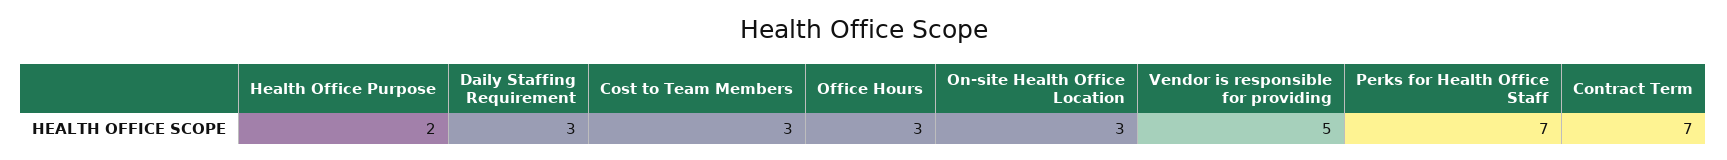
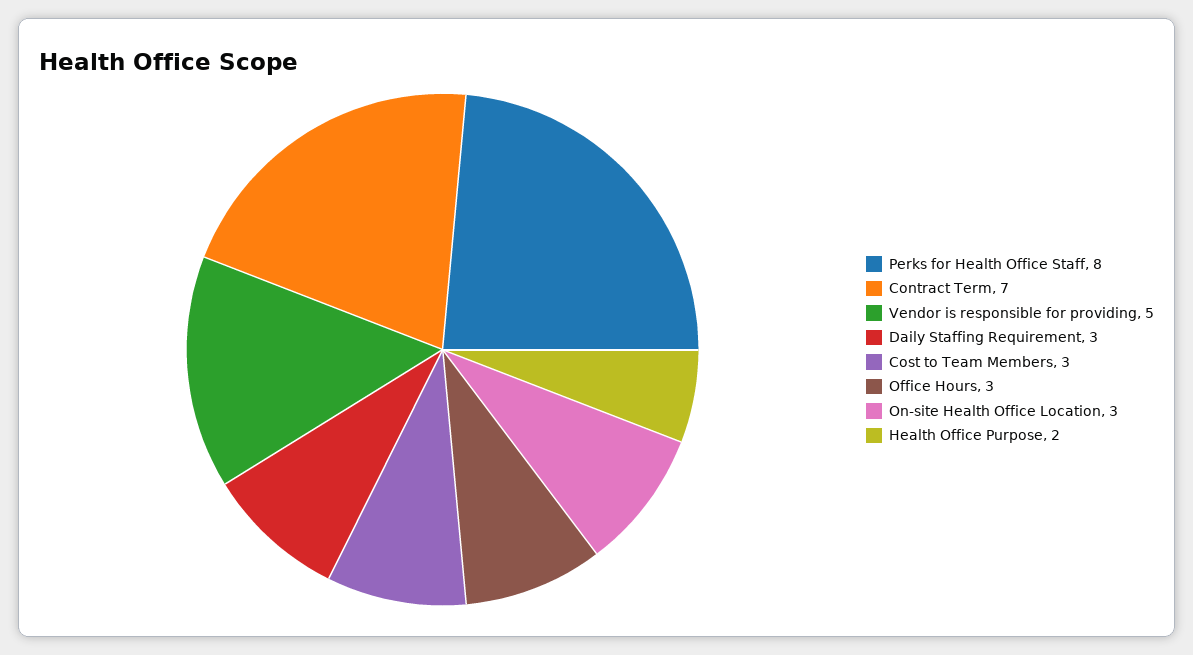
  {
    "Health Office Purpose": 2,
    "Daily Staffing Requirement": 3,
    "Cost to Team Members": 3,
    "Office Hours": 3,
    "On-site Health Office Location": 3,
    "Vendor is responsible for providing": 5,
-   "Perks for Health Office Staff": 7,
+   "Perks for Health Office Staff": 8,
    "Contract Term": 7
  }

